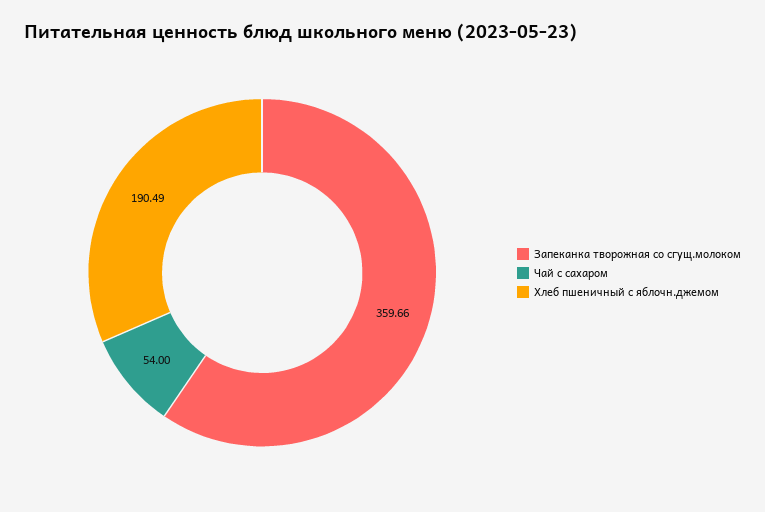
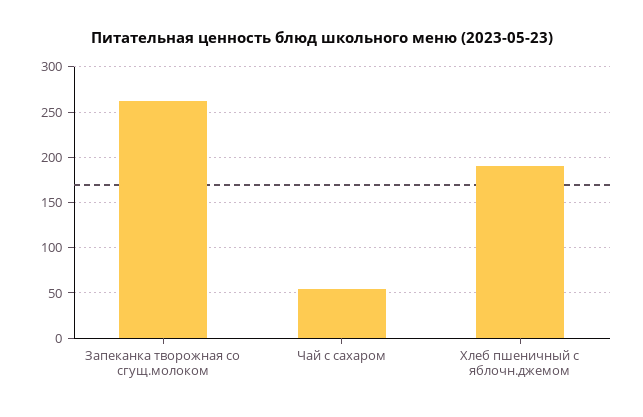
  {
-   "Запеканка творожная со сгущ.молоком": 359.66,
+   "Запеканка творожная со сгущ.молоком": 260,
    "Чай с сахаром": 54,
    "Хлеб пшеничный с яблочн.джемом": 190.49
  }

